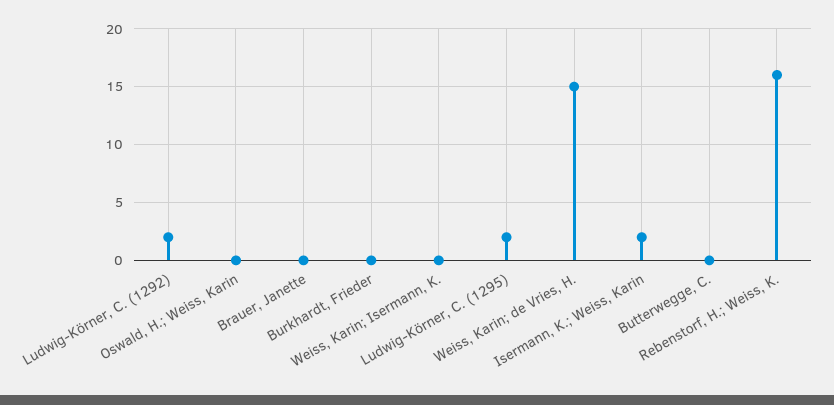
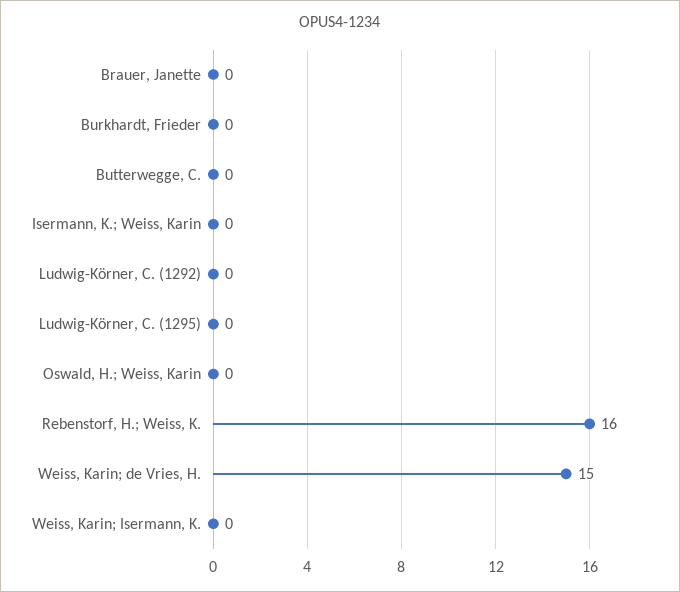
  {
-   "Ludwig-Körner, C. (1292)": 2,
+   "Ludwig-Körner, C. (1292)": 0,
    "Oswald, H.; Weiss, Karin": 0,
    "Brauer, Janette": 0,
    "Burkhardt, Frieder": 0,
    "Weiss, Karin; Isermann, K.": 0,
-   "Ludwig-Körner, C. (1295)": 2,
+   "Ludwig-Körner, C. (1295)": 0,
    "Weiss, Karin; de Vries, H.": 15,
-   "Isermann, K.; Weiss, Karin": 2,
+   "Isermann, K.; Weiss, Karin": 0,
    "Butterwegge, C.": 0,
    "Rebenstorf, H.; Weiss, K.": 16
  }

